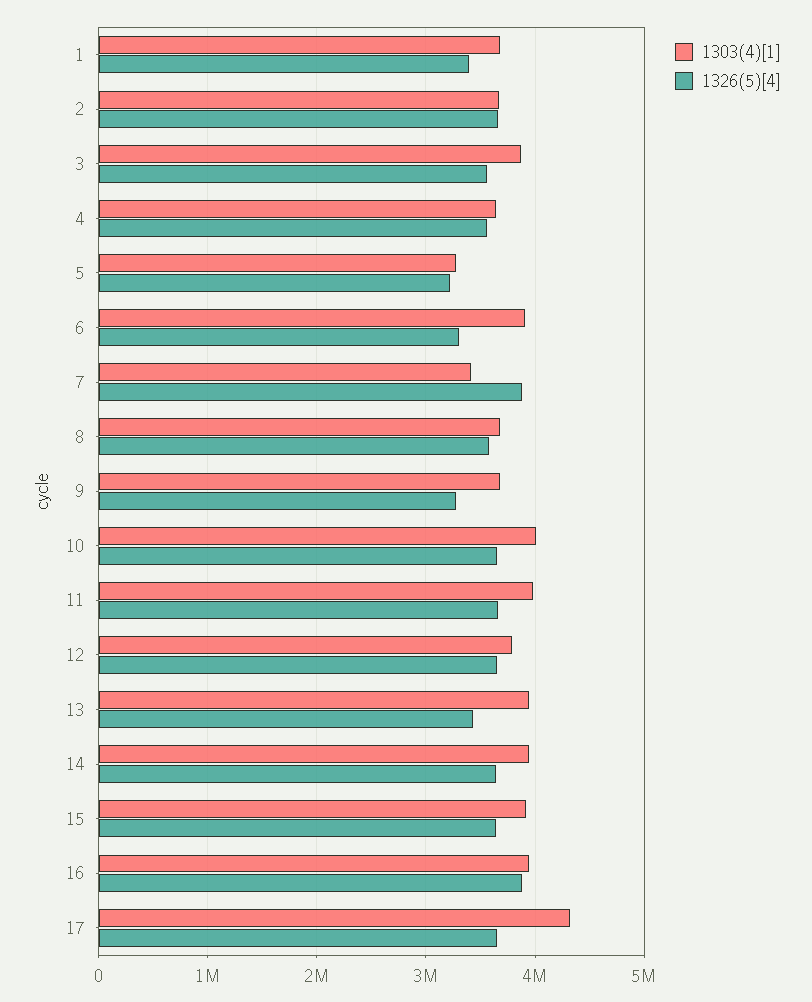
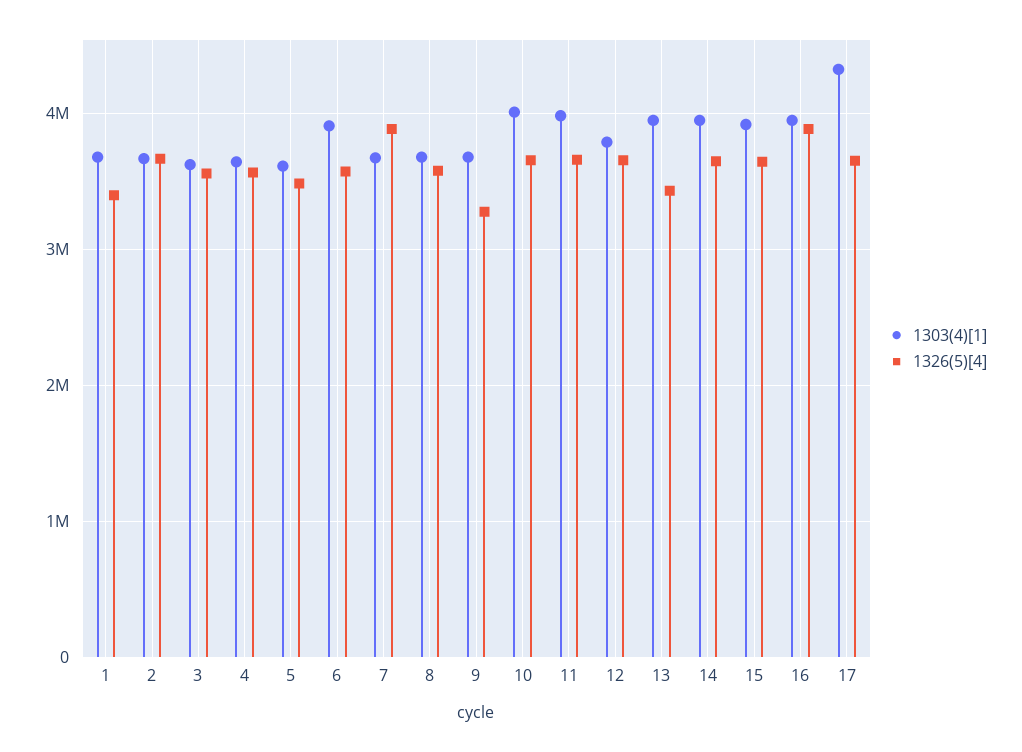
  {
    "1303(4)[1]": {
      "1": 3700000,
      "2": 3700000,
-     "3": 3900000,
+     "3": 3600000,
      "4": 3600000,
-     "5": 3300000,
+     "5": 3600000,
      "6": 3900000,
-     "7": 3400000,
+     "7": 3700000,
      "8": 3700000,
      "9": 3700000,
      "10": 4000000,
      "11": 4000000,
      "12": 3800000,
      "13": 3900000,
      "14": 3900000,
      "15": 3900000,
      "16": 3900000,
      "17": 4300000
    },
    "1326(5)[4]": {
      "1": 3400000,
      "2": 3700000,
      "3": 3600000,
      "4": 3600000,
-     "5": 3200000,
+     "5": 3500000,
-     "6": 3300000,
+     "6": 3600000,
      "7": 3900000,
      "8": 3600000,
      "9": 3300000,
      "10": 3700000,
      "11": 3700000,
      "12": 3700000,
      "13": 3400000,
      "14": 3600000,
      "15": 3600000,
      "16": 3900000,
      "17": 3600000
    }
  }

